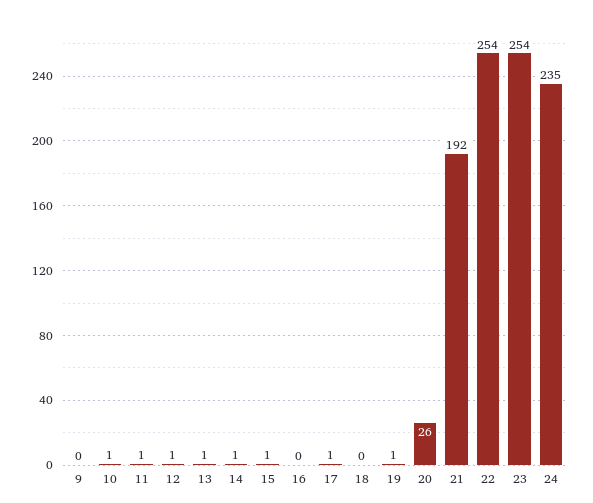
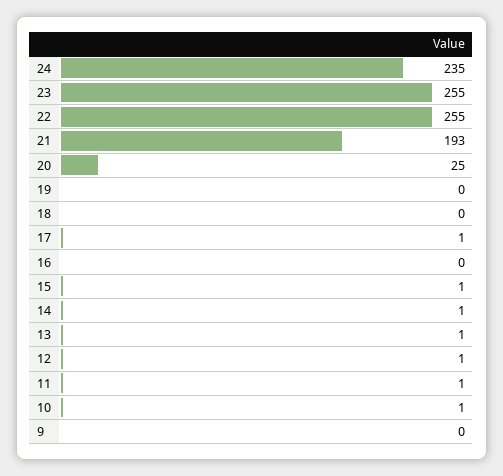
  {
    "9": 0,
    "10": 1,
    "11": 1,
    "12": 1,
    "13": 1,
    "14": 1,
    "15": 1,
    "16": 0,
    "17": 1,
    "18": 0,
-   "19": 1,
+   "19": 0,
-   "20": 26,
+   "20": 25,
-   "21": 192,
+   "21": 193,
-   "22": 254,
+   "22": 255,
-   "23": 254,
+   "23": 255,
    "24": 235
  }

